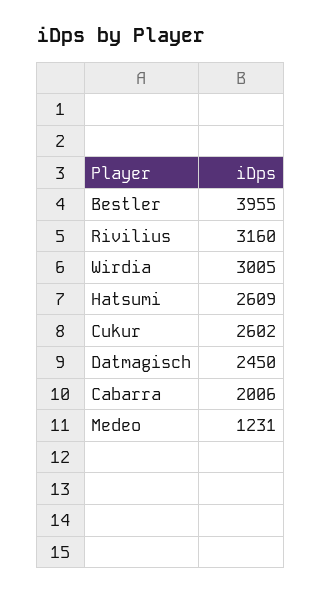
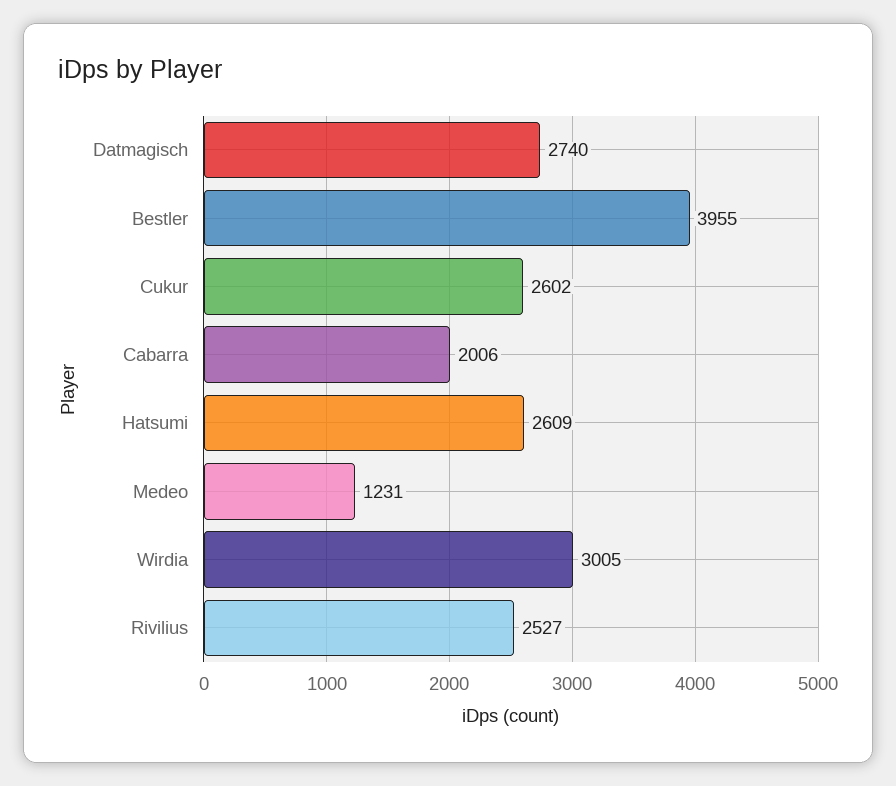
  {
    "Bestler": 3955,
-   "Rivilius": 3160,
+   "Rivilius": 2527,
    "Wirdia": 3005,
    "Hatsumi": 2609,
    "Cukur": 2602,
-   "Datmagisch": 2450,
+   "Datmagisch": 2740,
    "Cabarra": 2006,
    "Medeo": 1231
  }

